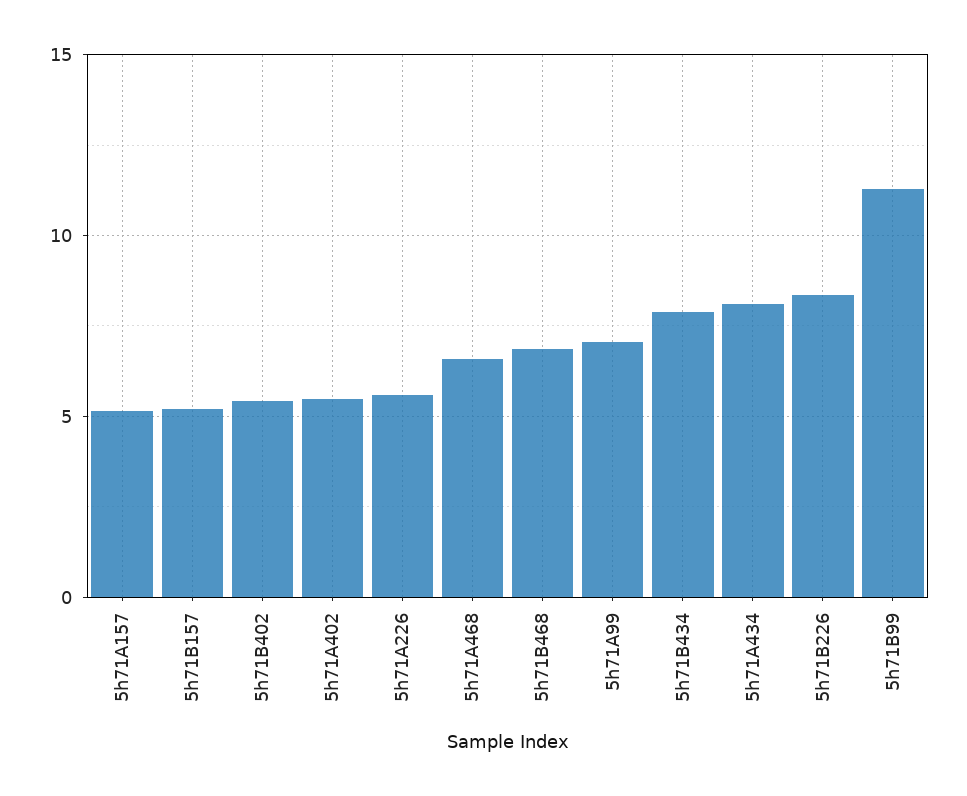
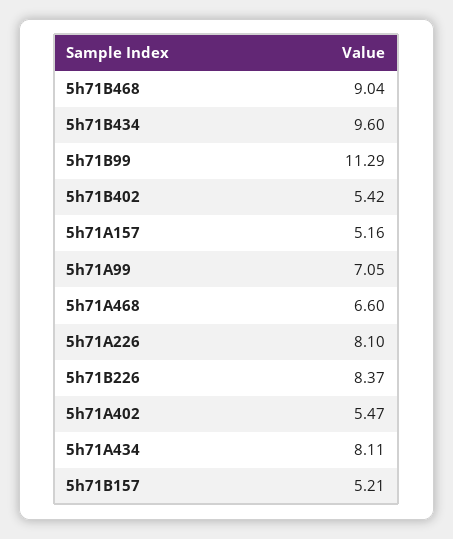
  {
    "5h71A157": 5.16,
    "5h71B157": 5.21,
    "5h71B402": 5.42,
    "5h71A402": 5.47,
-   "5h71A226": 5.5,
+   "5h71A226": 8.1,
    "5h71A468": 6.6,
-   "5h71B468": 7,
+   "5h71B468": 9.04,
    "5h71A99": 7.05,
-   "5h71B434": 8,
+   "5h71B434": 9.6,
    "5h71A434": 8.11,
    "5h71B226": 8.37,
    "5h71B99": 11.29
  }

